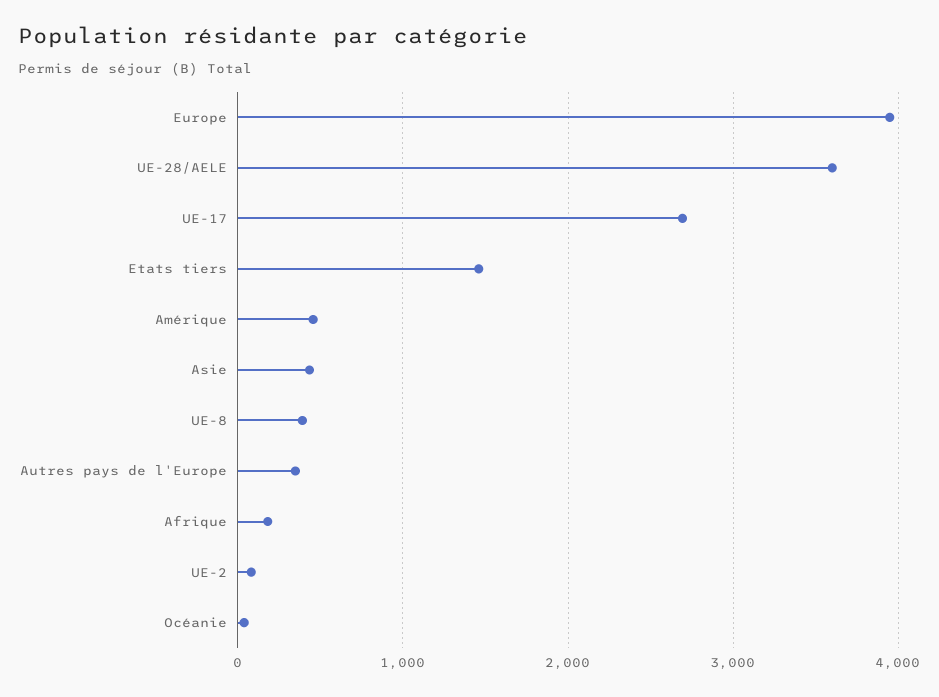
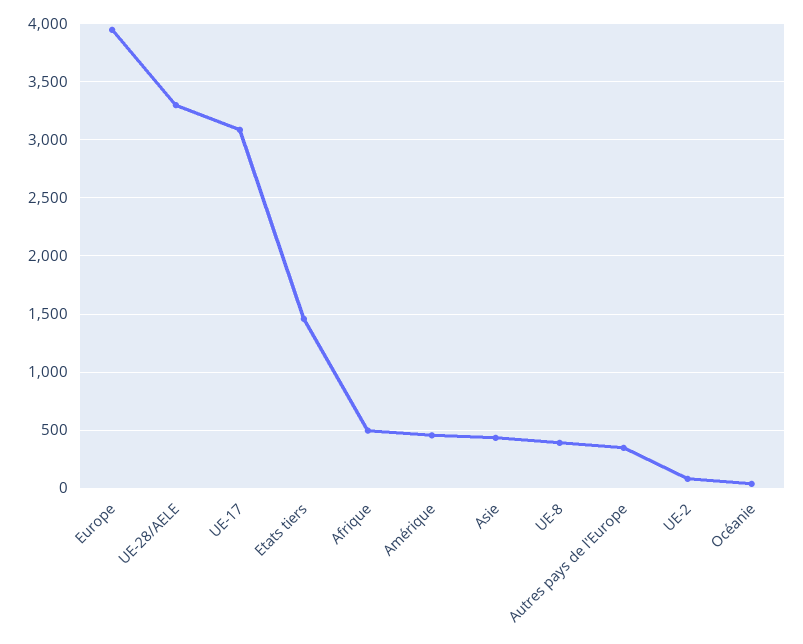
  {
    "Europe": 3900,
-   "UE-28/AELE": 3600,
+   "UE-28/AELE": 3300,
-   "UE-17": 2700,
+   "UE-17": 3100,
    "Etats tiers": 1500,
    "Amérique": 500,
    "Asie": 400,
    "UE-8": 400,
    "Autres pays de l'Europe": 300,
-   "Afrique": 200,
+   "Afrique": 500,
    "UE-2": 100,
    "Océanie": 0
  }

